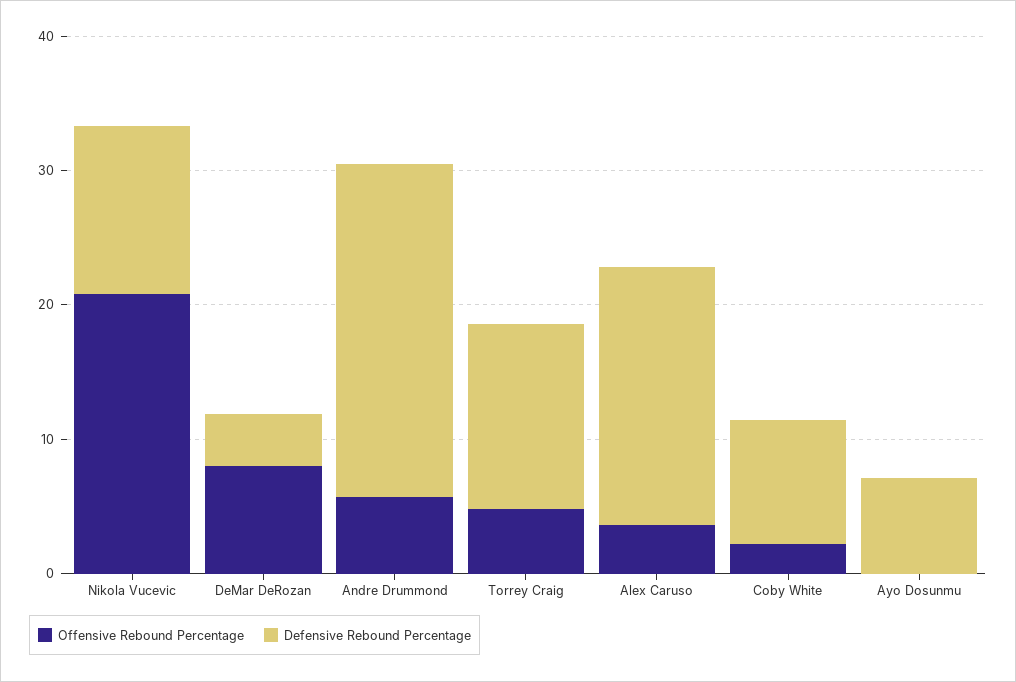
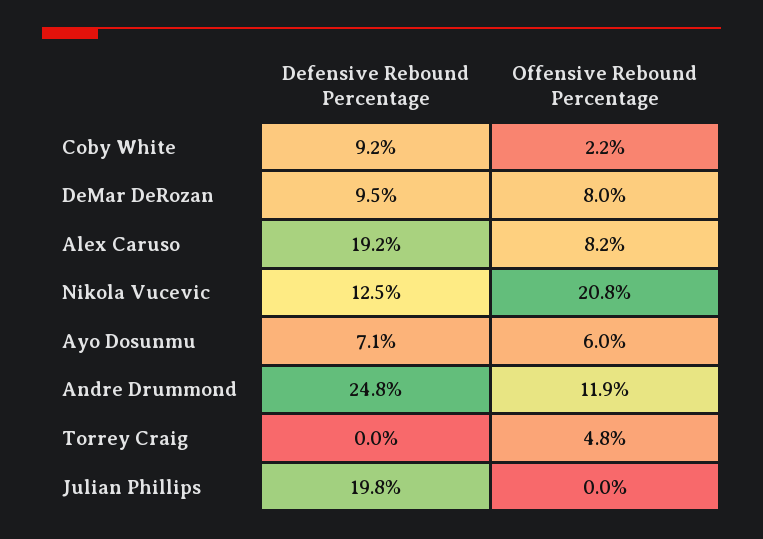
  {
    "Offensive Rebound Percentage": {
      "Nikola Vucevic": 20.8,
      "DeMar DeRozan": 8,
-     "Andre Drummond": 6,
+     "Andre Drummond": 11.9,
      "Torrey Craig": 4.8,
-     "Alex Caruso": 4,
+     "Alex Caruso": 8.2,
      "Coby White": 2.2,
-     "Ayo Dosunmu": 0
+     "Ayo Dosunmu": 6,
+     "Julian Phillips": 0
    },
    "Defensive Rebound Percentage": {
      "Nikola Vucevic": 12.5,
-     "DeMar DeRozan": 4,
+     "DeMar DeRozan": 9.5,
      "Andre Drummond": 24.8,
-     "Torrey Craig": 14,
+     "Torrey Craig": 0,
      "Alex Caruso": 19.2,
      "Coby White": 9.2,
-     "Ayo Dosunmu": 7.1
+     "Ayo Dosunmu": 7.1,
+     "Julian Phillips": 19.8
    }
  }

